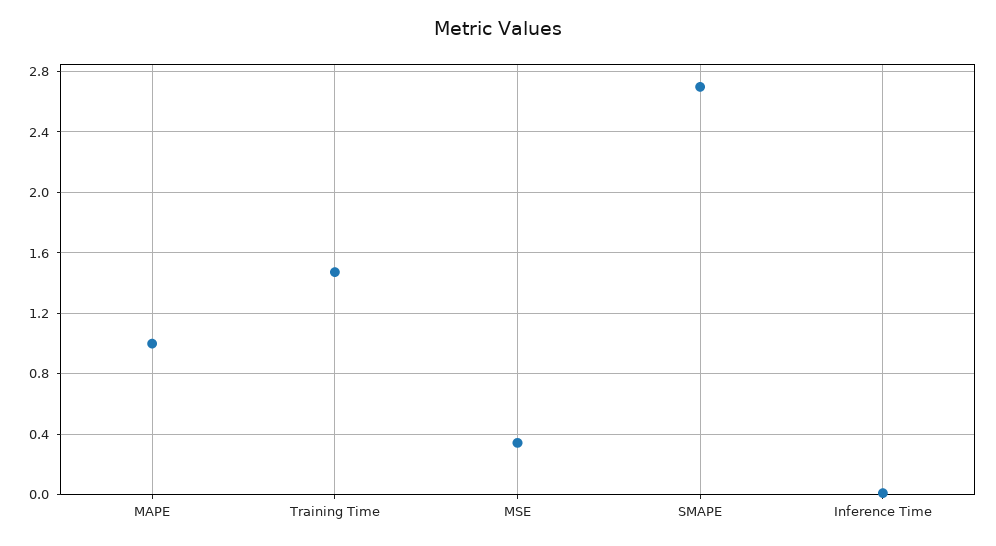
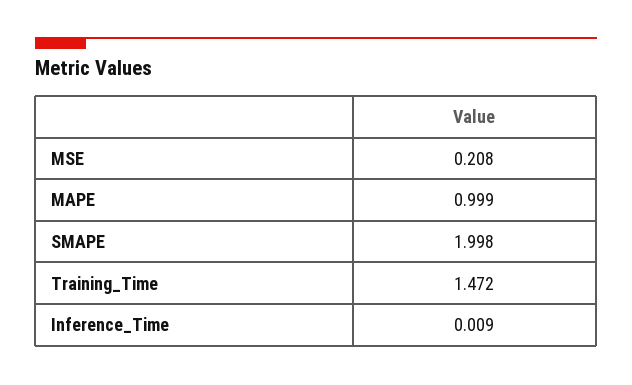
  {
    "MAPE": 0.999,
    "Training Time": 1.472,
-   "MSE": 0.35,
+   "MSE": 0.208,
-   "SMAPE": 2.7,
+   "SMAPE": 1.998,
    "Inference Time": 0.009
  }

